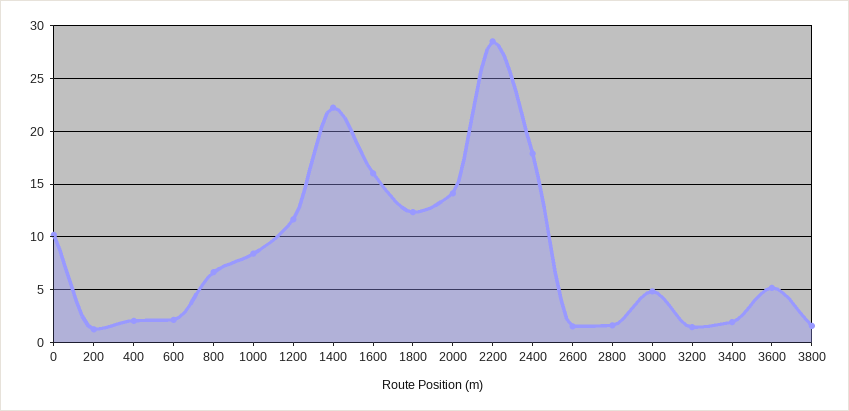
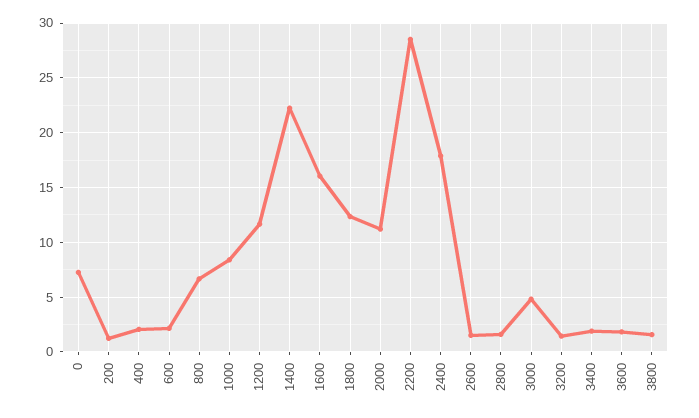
  {
-   "0": 10,
+   "0": 7,
    "200": 1,
    "400": 2,
    "600": 2,
    "800": 7,
    "1000": 8,
    "1200": 12,
    "1400": 22,
    "1600": 16,
    "1800": 12,
-   "2000": 14,
+   "2000": 11,
    "2200": 29,
    "2400": 18,
    "2600": 2,
    "2800": 2,
    "3000": 5,
    "3200": 1,
    "3400": 2,
-   "3600": 5,
+   "3600": 2,
    "3800": 2
  }

